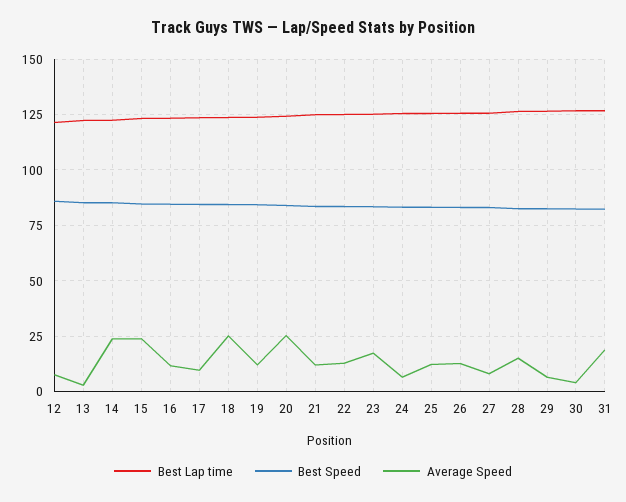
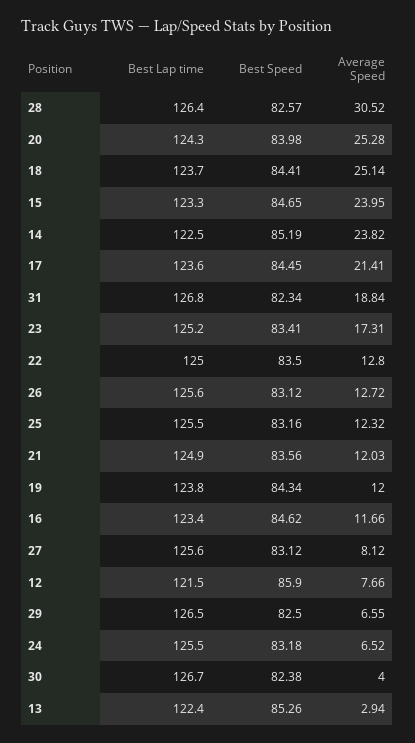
  {
    "Best Lap time": {
      "12": 121.5,
      "13": 122.4,
      "14": 122.5,
      "15": 123.3,
      "16": 123.4,
      "17": 123.6,
      "18": 123.7,
      "19": 123.8,
      "20": 124.3,
      "21": 124.9,
      "22": 125,
      "23": 125.2,
      "24": 125.5,
      "25": 125.5,
      "26": 125.6,
      "27": 125.6,
      "28": 126.4,
      "29": 126.5,
      "30": 126.7,
      "31": 126.8
    },
    "Best Speed": {
      "12": 85.9,
      "13": 85.26,
      "14": 85.19,
      "15": 84.65,
      "16": 84.62,
      "17": 84.45,
      "18": 84.41,
      "19": 84.34,
      "20": 83.98,
      "21": 83.56,
      "22": 83.5,
      "23": 83.41,
      "24": 83.18,
      "25": 83.16,
      "26": 83.12,
      "27": 83.12,
      "28": 82.57,
      "29": 82.5,
      "30": 82.38,
      "31": 82.34
    },
    "Average Speed": {
      "12": 7.66,
      "13": 2.94,
      "14": 23.82,
      "15": 23.95,
      "16": 11.66,
-     "17": 10,
+     "17": 21.41,
      "18": 25.14,
      "19": 12,
      "20": 25.28,
      "21": 12.03,
      "22": 12.8,
      "23": 17.31,
      "24": 6.52,
      "25": 12.32,
      "26": 12.72,
      "27": 8.12,
-     "28": 15,
+     "28": 30.52,
      "29": 6.55,
      "30": 4,
      "31": 18.84
    }
  }

